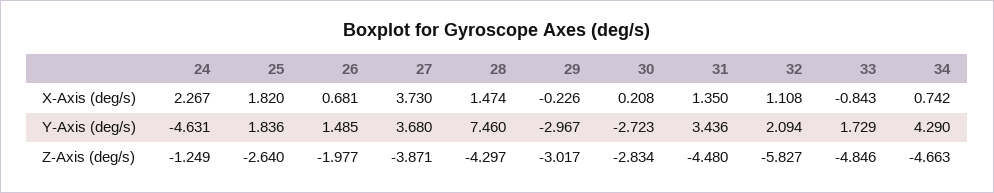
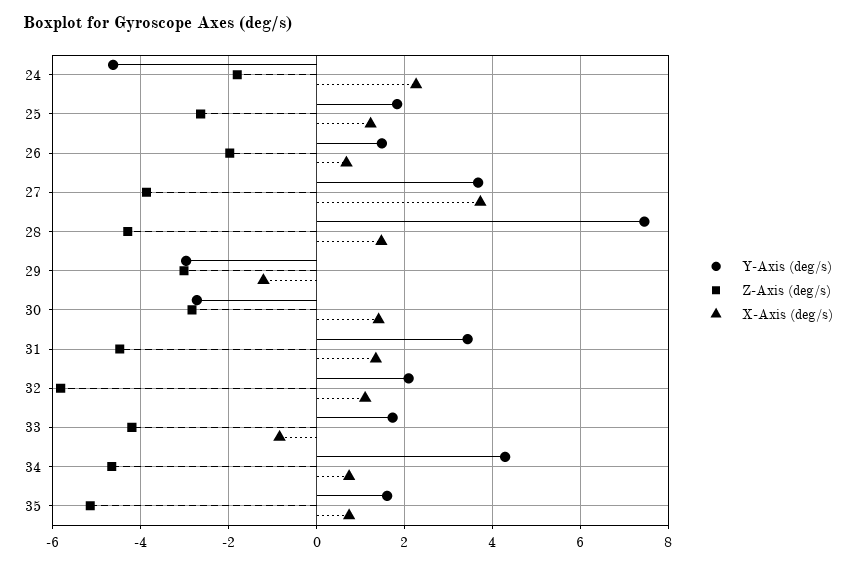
  {
    "X-Axis (deg/s)": {
      "24": 2.267,
-     "25": 1.82,
+     "25": 1.2,
      "26": 0.681,
      "27": 3.73,
      "28": 1.474,
-     "29": -0.226,
+     "29": -1.2,
-     "30": 0.208,
+     "30": 1.4,
      "31": 1.35,
      "32": 1.108,
      "33": -0.843,
-     "34": 0.742
+     "34": 0.742,
+     "35": 0.8
    },
    "Y-Axis (deg/s)": {
      "24": -4.631,
      "25": 1.836,
      "26": 1.485,
      "27": 3.68,
      "28": 7.46,
      "29": -2.967,
      "30": -2.723,
      "31": 3.436,
      "32": 2.094,
      "33": 1.729,
-     "34": 4.29
+     "34": 4.29,
+     "35": 1.6
    },
    "Z-Axis (deg/s)": {
-     "24": -1.249,
+     "24": -1.8,
      "25": -2.64,
      "26": -1.977,
      "27": -3.871,
      "28": -4.297,
      "29": -3.017,
      "30": -2.834,
      "31": -4.48,
      "32": -5.827,
-     "33": -4.846,
+     "33": -4.2,
-     "34": -4.663
+     "34": -4.663,
+     "35": -5.2
    }
  }

